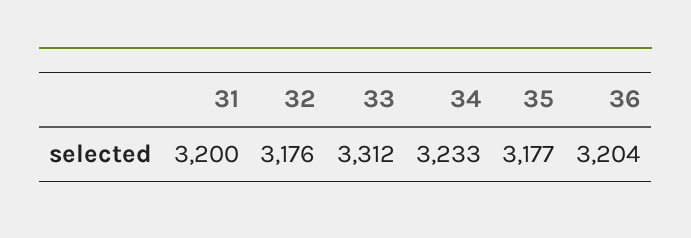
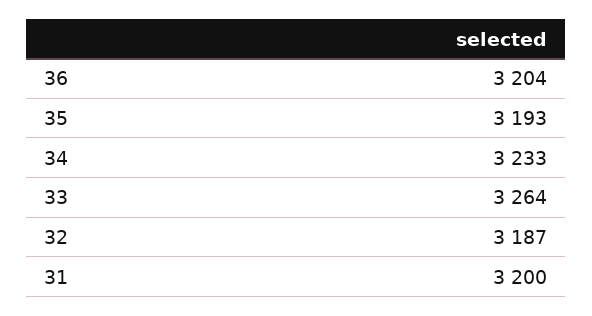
  {
    "31": 3200,
-   "32": 3176,
+   "32": 3187,
-   "33": 3312,
+   "33": 3264,
    "34": 3233,
-   "35": 3177,
+   "35": 3193,
    "36": 3204
  }

